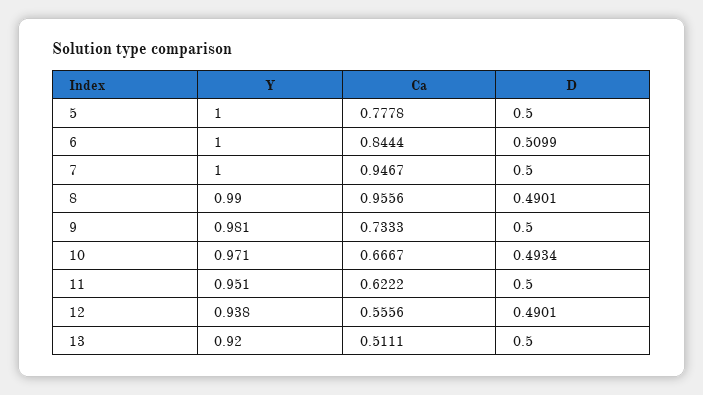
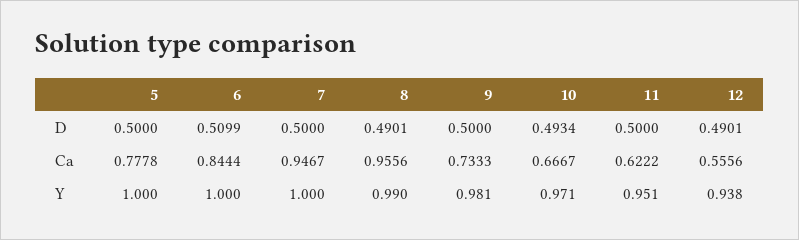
  {
    "Y": {
      "5": 1,
      "6": 1,
      "7": 1,
      "8": 0.99,
      "9": 0.981,
      "10": 0.971,
      "11": 0.951,
-     "12": 0.938,
+     "12": 0.938
-     "13": 0.92
    },
    "Ca": {
      "5": 0.7778,
      "6": 0.8444,
      "7": 0.9467,
      "8": 0.9556,
      "9": 0.7333,
      "10": 0.6667,
      "11": 0.6222,
-     "12": 0.5556,
+     "12": 0.5556
-     "13": 0.5111
    },
    "D": {
      "5": 0.5,
      "6": 0.5099,
      "7": 0.5,
      "8": 0.4901,
      "9": 0.5,
      "10": 0.4934,
      "11": 0.5,
-     "12": 0.4901,
+     "12": 0.4901
-     "13": 0.5
    }
  }

